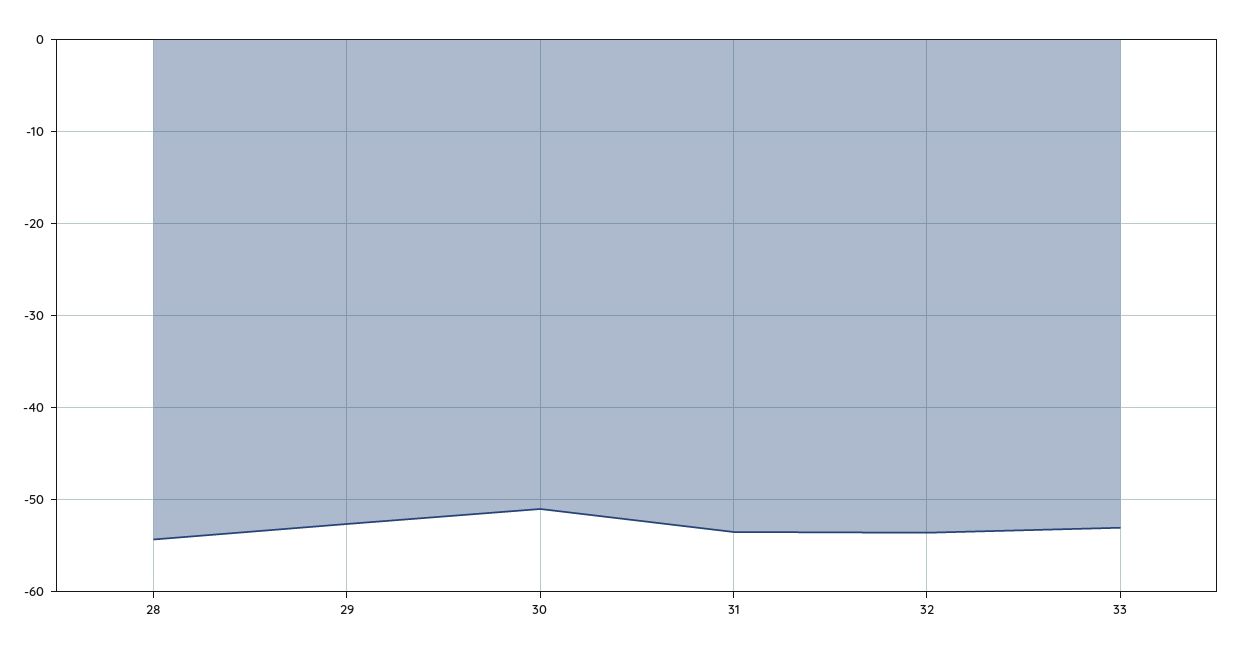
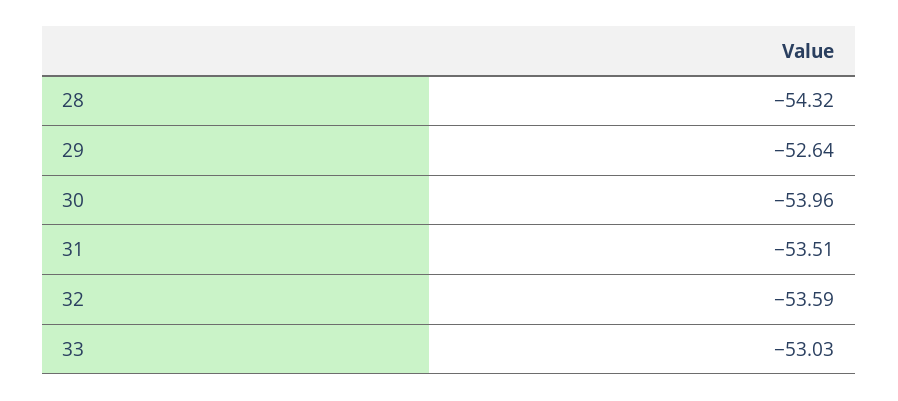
  {
    "28": -54.32,
    "29": -52.64,
-   "30": -51,
+   "30": -53.96,
    "31": -53.51,
    "32": -53.59,
    "33": -53.03
  }

